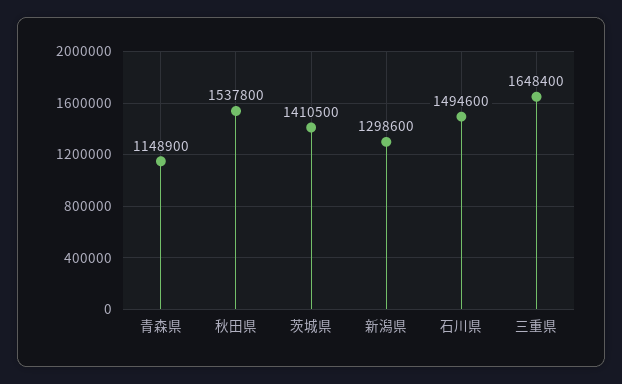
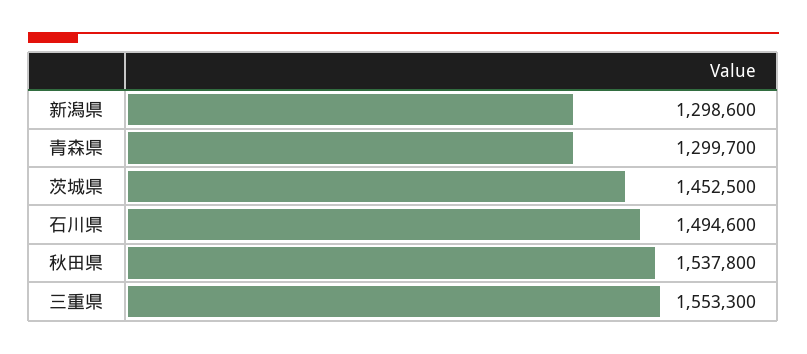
  {
-   "青森県": 1148900,
+   "青森県": 1299700,
    "秋田県": 1537800,
-   "茨城県": 1410500,
+   "茨城県": 1452500,
    "新潟県": 1298600,
    "石川県": 1494600,
-   "三重県": 1648400
+   "三重県": 1553300
  }

